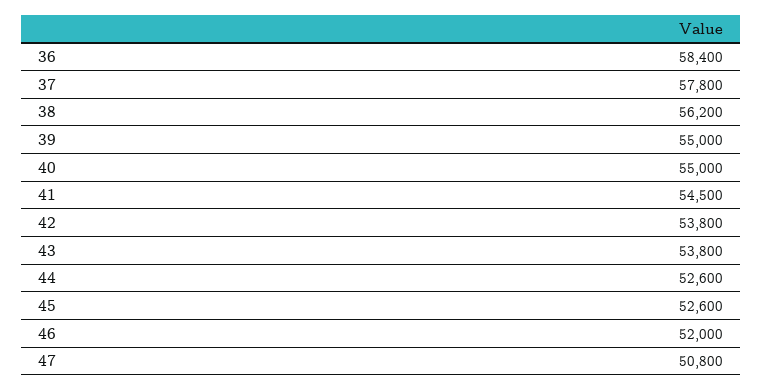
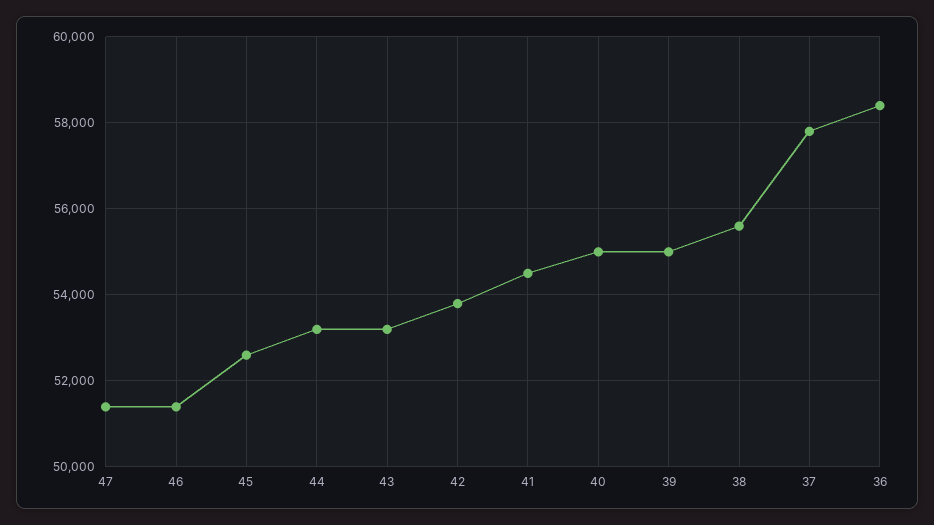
  {
    "36": 58400,
    "37": 57800,
-   "38": 56200,
+   "38": 55600,
    "39": 55000,
    "40": 55000,
    "41": 54500,
    "42": 53800,
-   "43": 53800,
+   "43": 53200,
-   "44": 52600,
+   "44": 53200,
    "45": 52600,
-   "46": 52000,
+   "46": 51400,
-   "47": 50800
+   "47": 51400
  }

